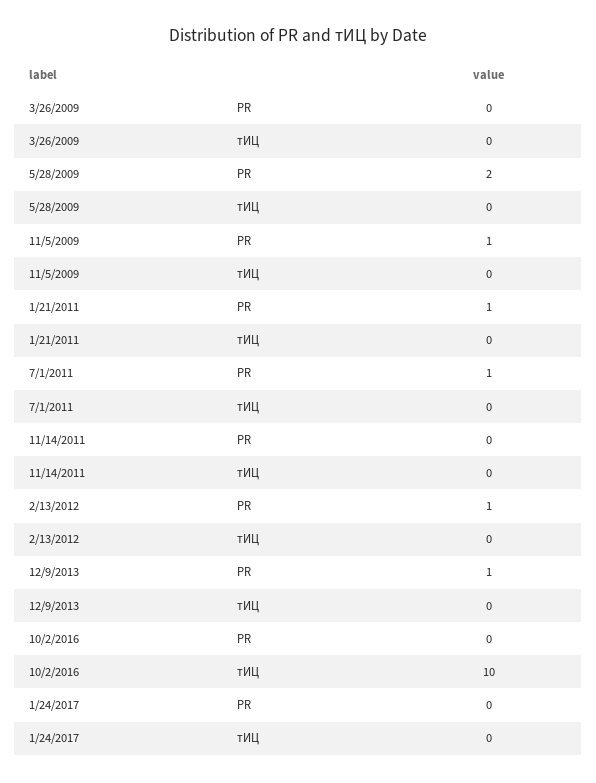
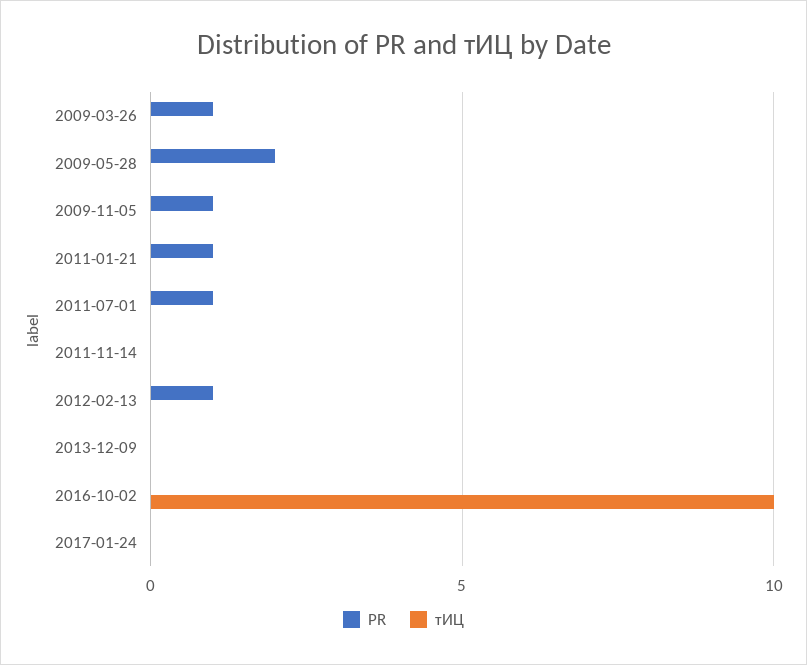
  {
    "PR": {
-     "3/26/2009": 0,
+     "3/26/2009": 1,
      "5/28/2009": 2,
      "11/5/2009": 1,
      "1/21/2011": 1,
      "7/1/2011": 1,
      "11/14/2011": 0,
      "2/13/2012": 1,
-     "12/9/2013": 1,
+     "12/9/2013": 0,
      "10/2/2016": 0,
      "1/24/2017": 0
    },
    "тИЦ": {
      "3/26/2009": 0,
      "5/28/2009": 0,
      "11/5/2009": 0,
      "1/21/2011": 0,
      "7/1/2011": 0,
      "11/14/2011": 0,
      "2/13/2012": 0,
      "12/9/2013": 0,
      "10/2/2016": 10,
      "1/24/2017": 0
    }
  }

